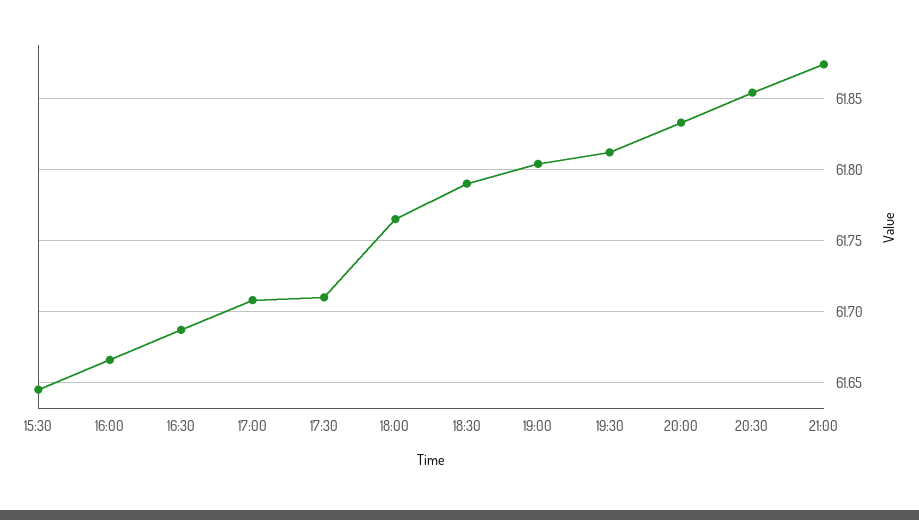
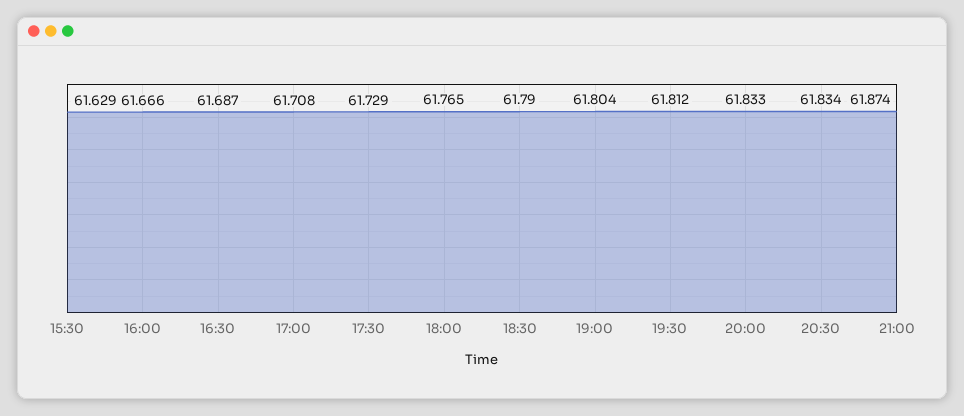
  {
-   "15:30": 61.645,
+   "15:30": 61.629,
    "16:00": 61.666,
    "16:30": 61.687,
    "17:00": 61.708,
-   "17:30": 61.71,
+   "17:30": 61.729,
    "18:00": 61.765,
    "18:30": 61.79,
    "19:00": 61.804,
    "19:30": 61.812,
    "20:00": 61.833,
-   "20:30": 61.855,
+   "20:30": 61.834,
    "21:00": 61.874
  }

